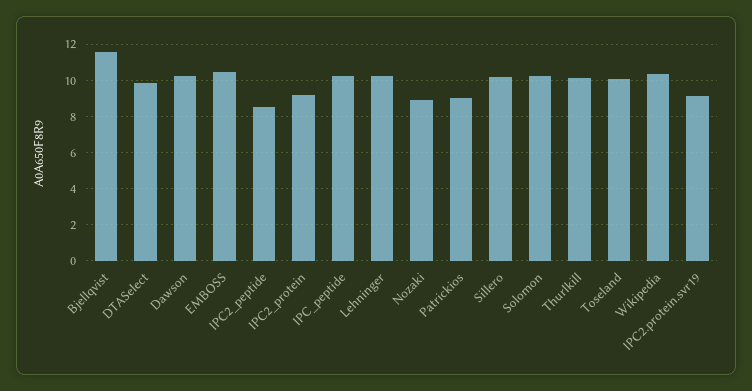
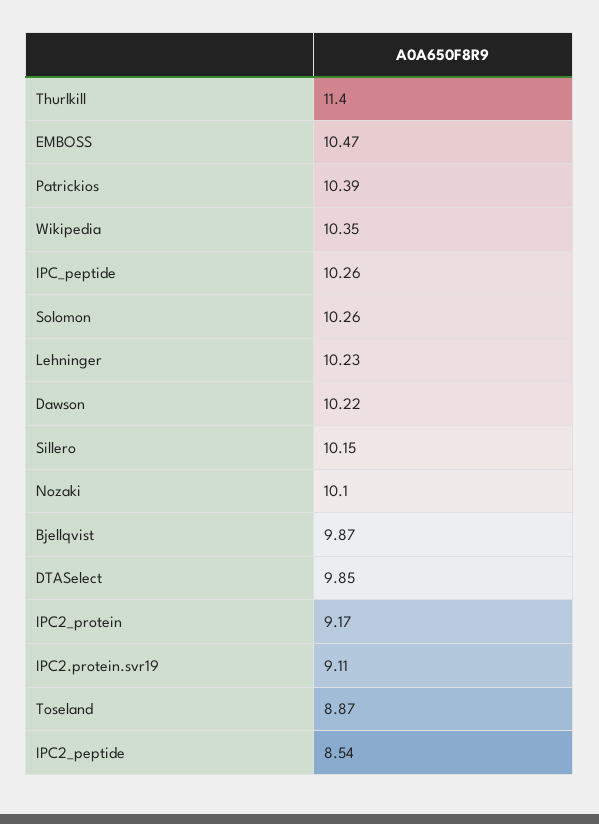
  {
-   "Bjellqvist": 11.5,
+   "Bjellqvist": 9.87,
    "DTASelect": 9.85,
    "Dawson": 10.22,
    "EMBOSS": 10.47,
    "IPC2_peptide": 8.54,
    "IPC2_protein": 9.17,
    "IPC_peptide": 10.26,
    "Lehninger": 10.23,
-   "Nozaki": 9,
+   "Nozaki": 10.1,
-   "Patrickios": 9,
+   "Patrickios": 10.39,
    "Sillero": 10.15,
    "Solomon": 10.26,
-   "Thurlkill": 10,
+   "Thurlkill": 11.4,
-   "Toseland": 10,
+   "Toseland": 8.87,
    "Wikipedia": 10.35,
    "IPC2.protein.svr19": 9.11
  }

